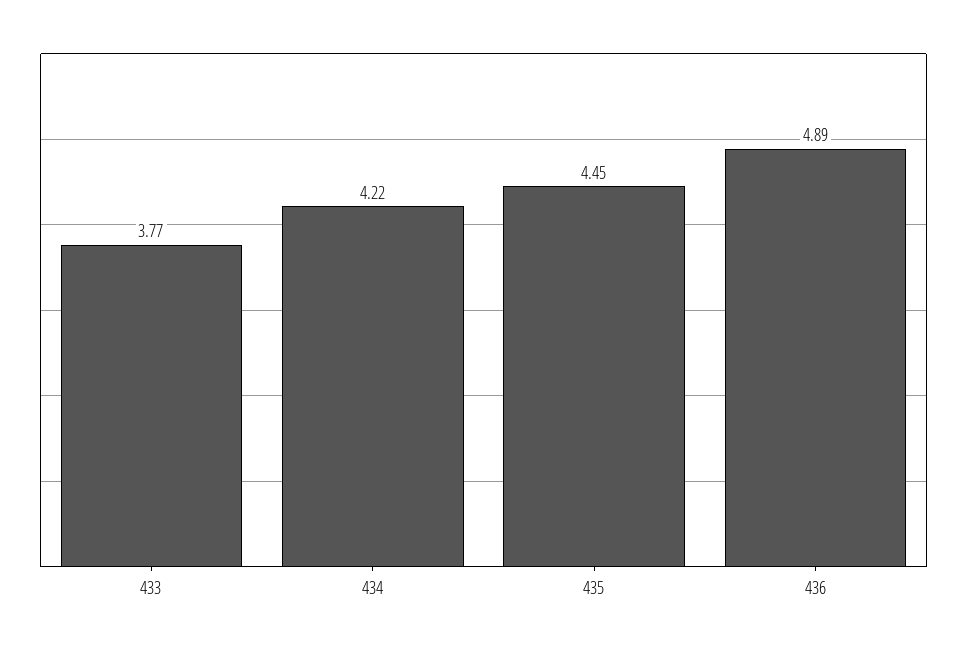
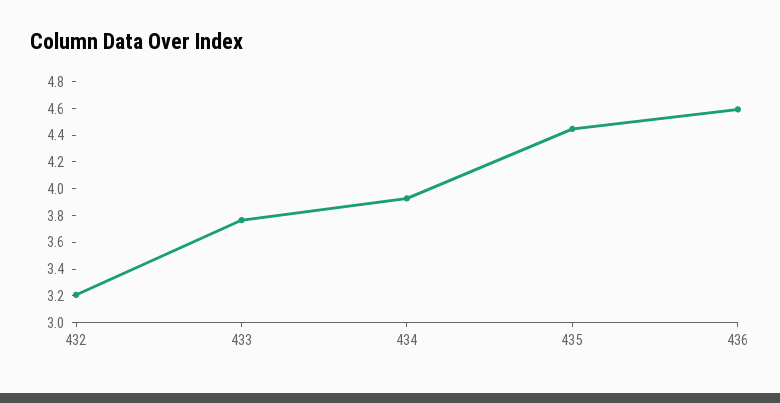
  {
    "433": 3.77,
-   "434": 4.22,
+   "434": 3.9,
    "435": 4.45,
-   "436": 4.89
+   "436": 4.6,
+   "432": 3.2
  }

